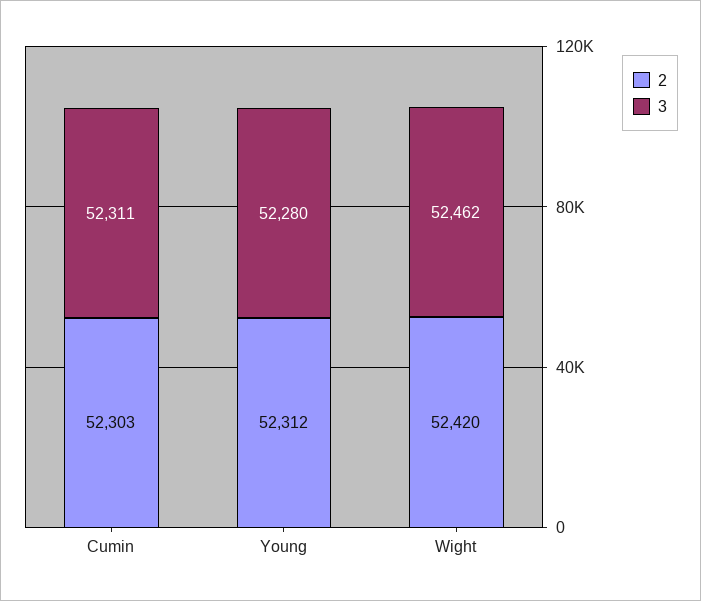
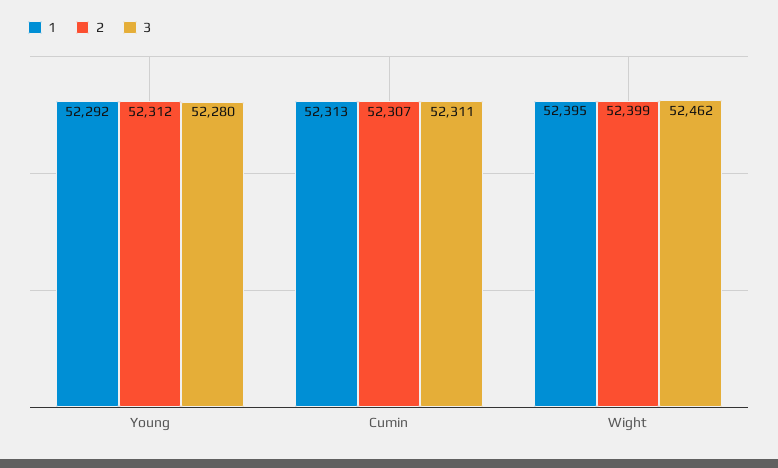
  {
    "2": {
-     "Cumin": 52303,
+     "Cumin": 52307,
      "Young": 52312,
-     "Wight": 52420
+     "Wight": 52399
    },
    "3": {
      "Cumin": 52311,
      "Young": 52280,
      "Wight": 52462
-   }
+   },
+   "1": {
+     "Young": 52292,
+     "Cumin": 52313,
+     "Wight": 52395
+   }
  }

